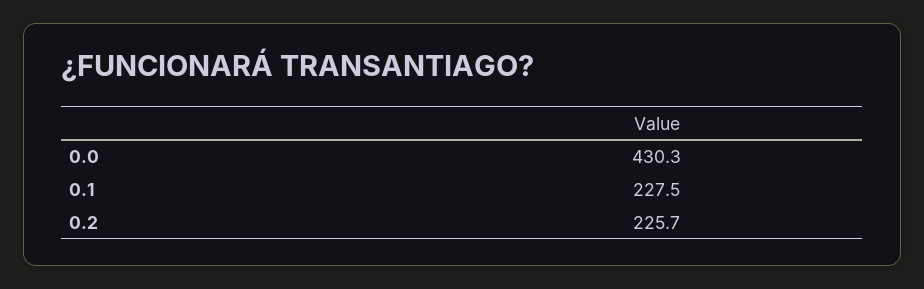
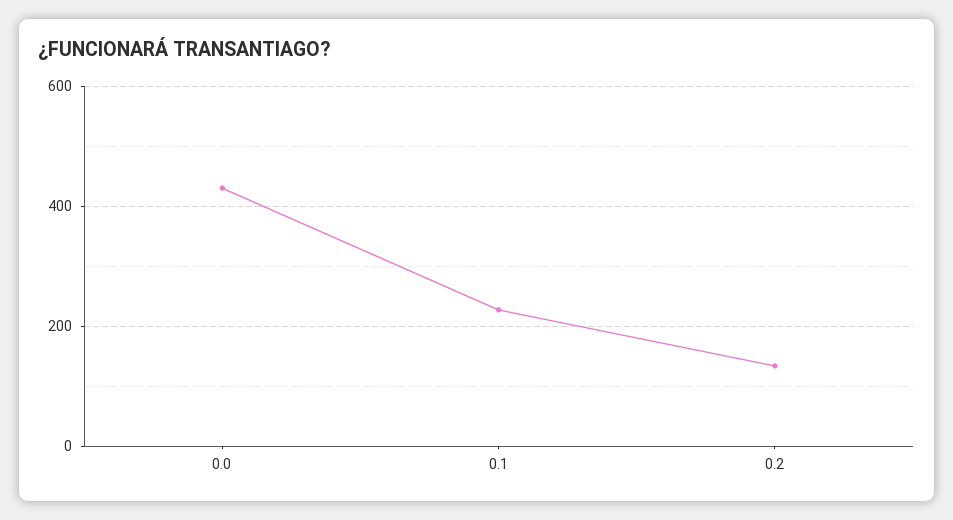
  {
    "0.0": 430.3,
    "0.1": 227.5,
-   "0.2": 225.7
+   "0.2": 140
  }

